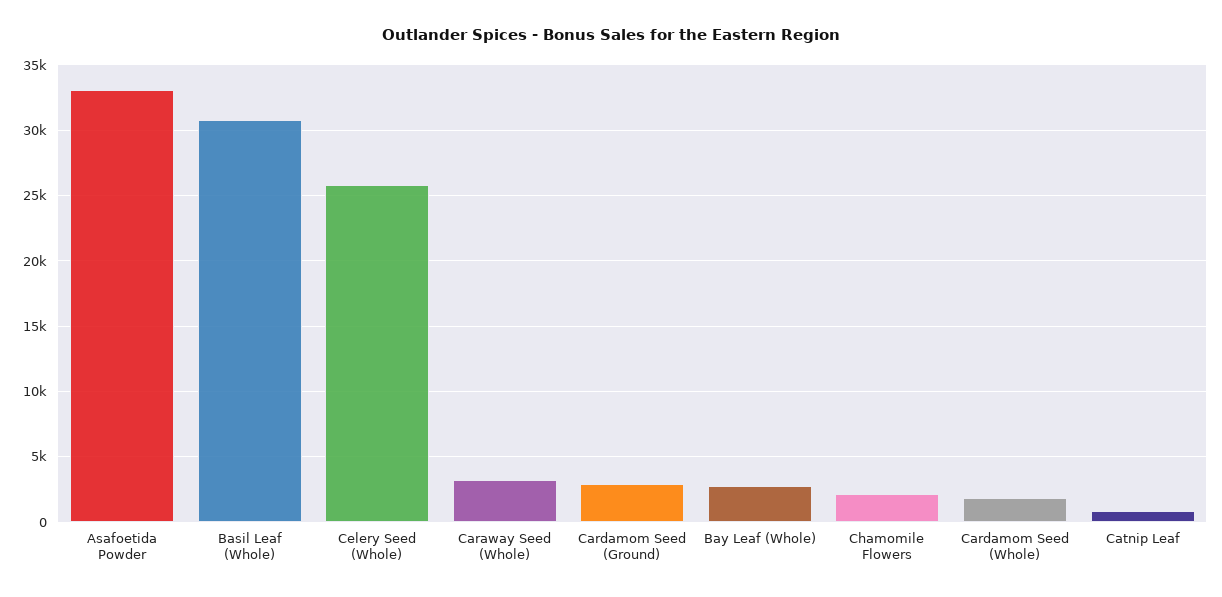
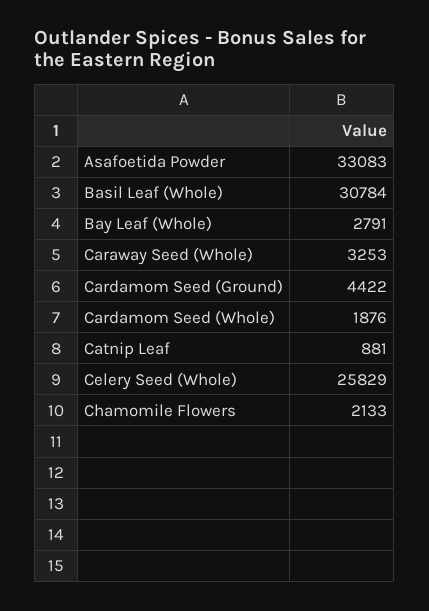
  {
    "Asafoetida Powder": 33083,
    "Basil Leaf (Whole)": 30784,
    "Celery Seed (Whole)": 25829,
    "Caraway Seed (Whole)": 3253,
-   "Cardamom Seed (Ground)": 3000,
+   "Cardamom Seed (Ground)": 4422,
    "Bay Leaf (Whole)": 2791,
    "Chamomile Flowers": 2133,
    "Cardamom Seed (Whole)": 1876,
    "Catnip Leaf": 881
  }

